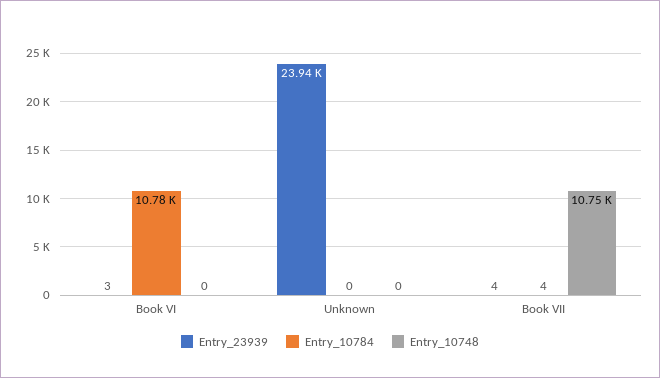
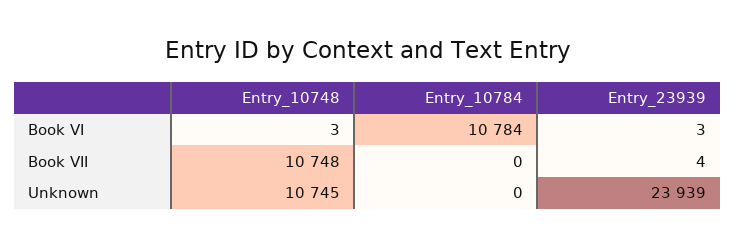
  {
    "Entry_23939": {
      "Book VI": 3,
      "Unknown": 23939,
      "Book VII": 4
    },
    "Entry_10784": {
      "Book VI": 10784,
      "Unknown": 0,
-     "Book VII": 4
+     "Book VII": 0
    },
    "Entry_10748": {
-     "Book VI": 0,
+     "Book VI": 3,
-     "Unknown": 0,
+     "Unknown": 10745,
      "Book VII": 10748
    }
  }

